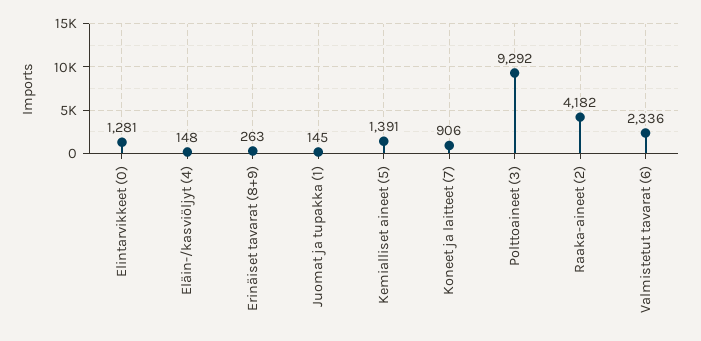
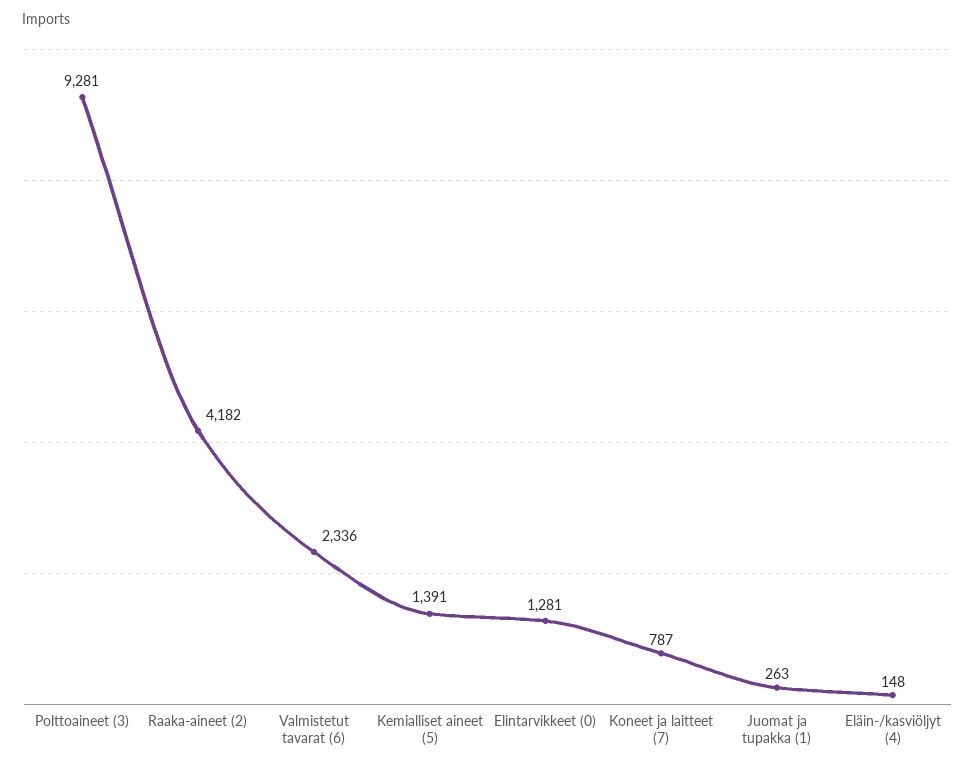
  {
    "Elintarvikkeet (0)": 1281,
    "Eläin-/kasviöljyt (4)": 148,
-   "Erinäiset tavarat (8+9)": 263,
-   "Juomat ja tupakka (1)": 145,
+   "Juomat ja tupakka (1)": 263,
    "Kemialliset aineet (5)": 1391,
-   "Koneet ja laitteet (7)": 906,
+   "Koneet ja laitteet (7)": 787,
-   "Polttoaineet (3)": 9292,
+   "Polttoaineet (3)": 9281,
    "Raaka-aineet (2)": 4182,
    "Valmistetut tavarat (6)": 2336
  }

